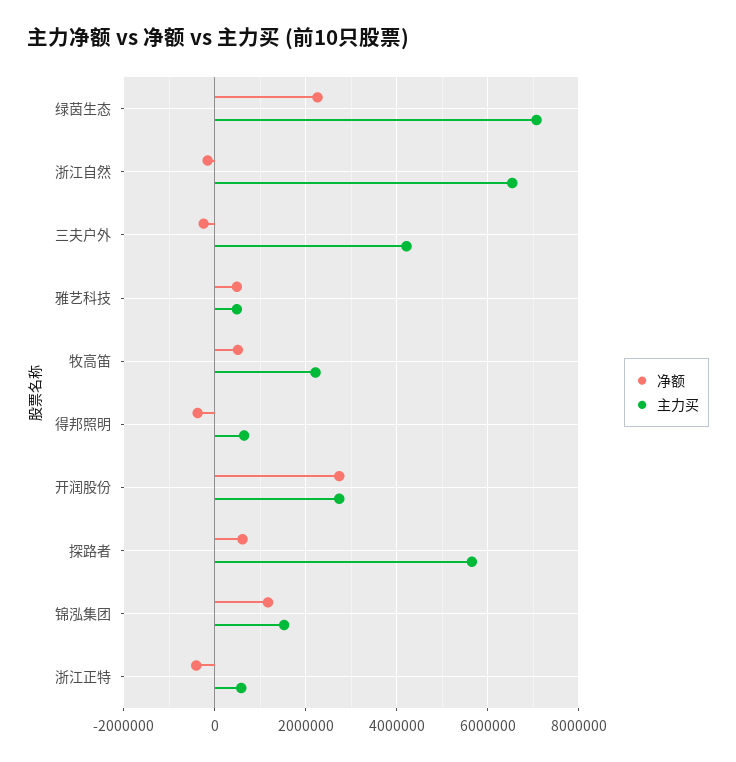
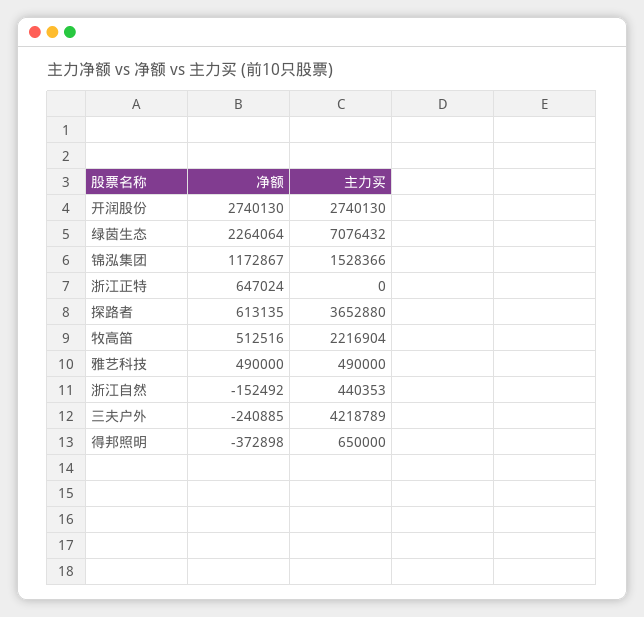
  {
    "净额": {
      "绿茵生态": 2264064,
      "浙江自然": -152492,
      "三夫户外": -240885,
      "雅艺科技": 490000,
      "牧高笛": 512516,
      "得邦照明": -372898,
      "开润股份": 2740130,
      "探路者": 613135,
      "锦泓集团": 1172867,
-     "浙江正特": -400000
+     "浙江正特": 647024
    },
    "主力买": {
      "绿茵生态": 7076432,
-     "浙江自然": 6600000,
+     "浙江自然": 440353,
      "三夫户外": 4218789,
      "雅艺科技": 490000,
      "牧高笛": 2216904,
      "得邦照明": 650000,
      "开润股份": 2740130,
-     "探路者": 5600000,
+     "探路者": 3652880,
      "锦泓集团": 1528366,
-     "浙江正特": 600000
+     "浙江正特": 0
    }
  }

